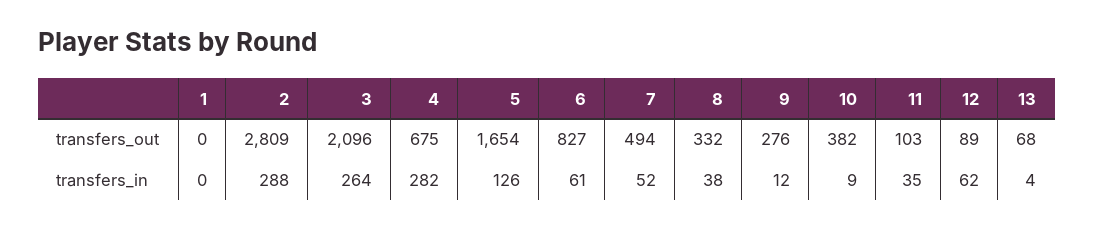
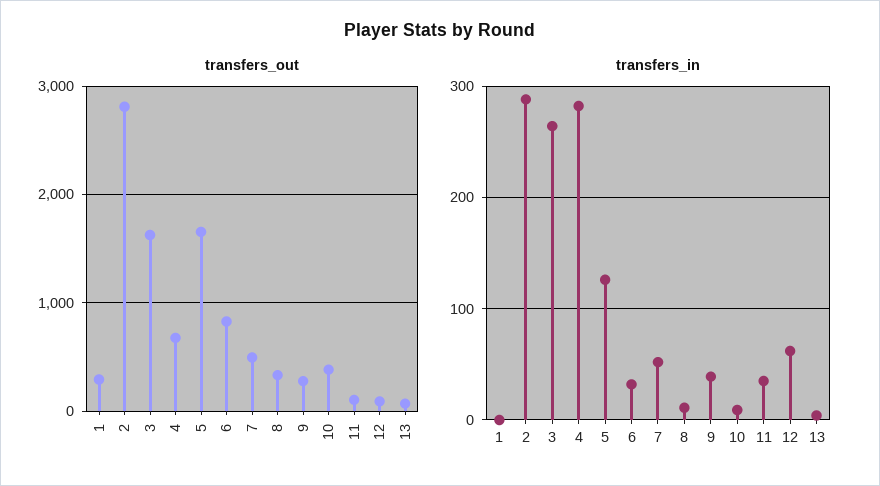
  {
    "transfers_out": {
-     "1": 0,
+     "1": 300,
      "2": 2809,
-     "3": 2096,
+     "3": 1600,
      "4": 675,
      "5": 1654,
      "6": 827,
      "7": 494,
      "8": 332,
      "9": 276,
      "10": 382,
      "11": 103,
      "12": 89,
      "13": 68
    },
    "transfers_in": {
      "1": 0,
      "2": 288,
      "3": 264,
      "4": 282,
      "5": 126,
-     "6": 61,
+     "6": 30,
      "7": 52,
-     "8": 38,
+     "8": 10,
-     "9": 12,
+     "9": 40,
      "10": 9,
      "11": 35,
      "12": 62,
      "13": 4
    }
  }

